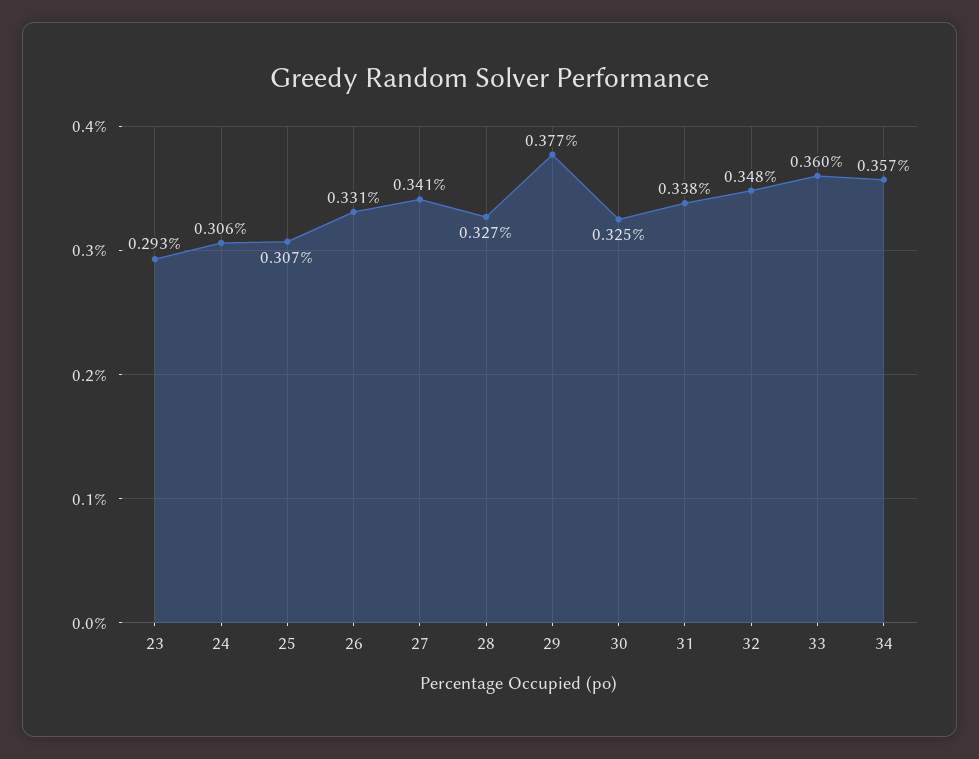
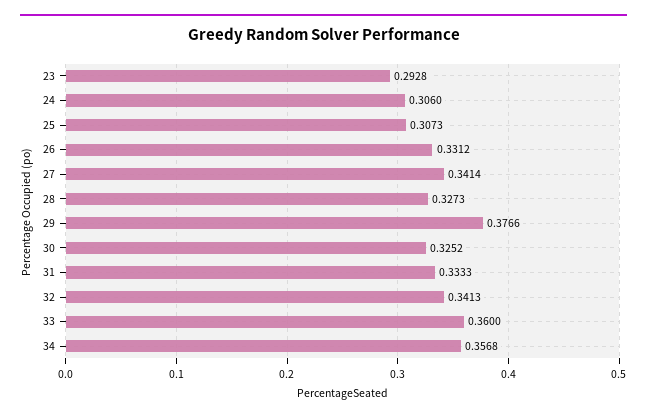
  {
    "23": 0.2928,
    "24": 0.306,
    "25": 0.3073,
    "26": 0.3312,
    "27": 0.3414,
    "28": 0.3273,
    "29": 0.3766,
    "30": 0.3252,
-   "31": 0.338,
+   "31": 0.3333,
-   "32": 0.348,
+   "32": 0.3413,
    "33": 0.36,
    "34": 0.3568
  }

